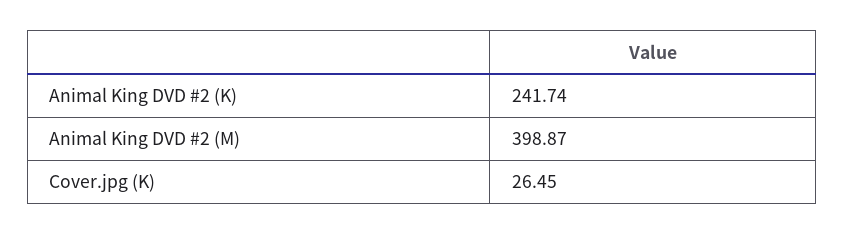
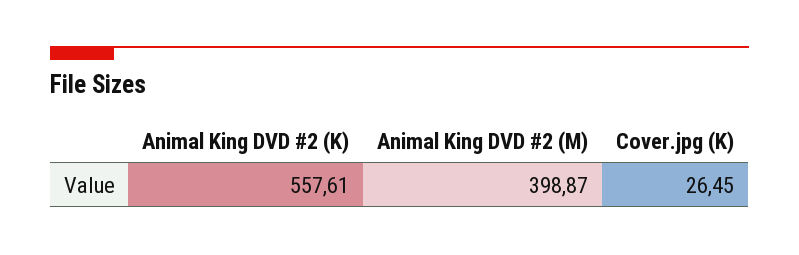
  {
-   "Animal King DVD #2 (K)": 241.74,
+   "Animal King DVD #2 (K)": 557.61,
    "Animal King DVD #2 (M)": 398.87,
    "Cover.jpg (K)": 26.45
  }

